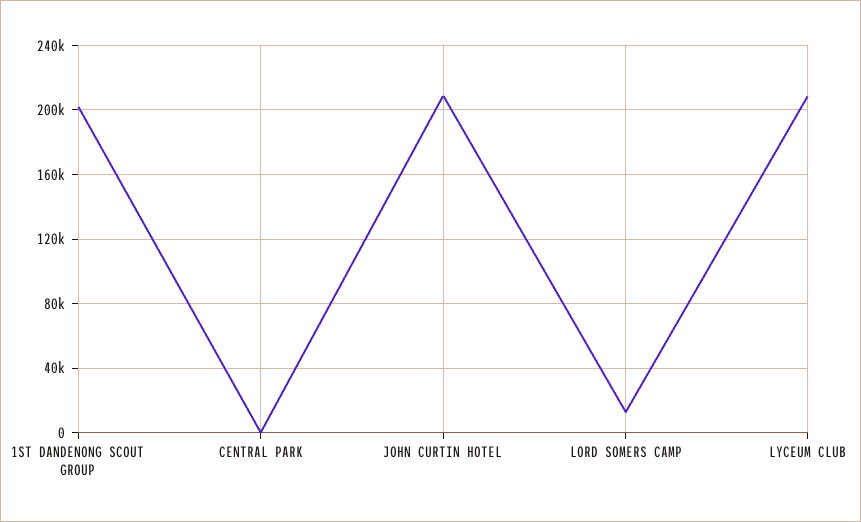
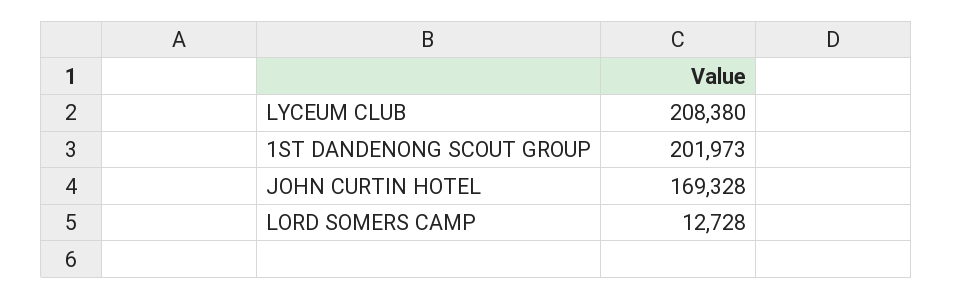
  {
    "1ST DANDENONG SCOUT GROUP": 201973,
-   "CENTRAL PARK": 0,
-   "JOHN CURTIN HOTEL": 210000,
+   "JOHN CURTIN HOTEL": 169328,
    "LORD SOMERS CAMP": 12728,
    "LYCEUM CLUB": 208380
  }

